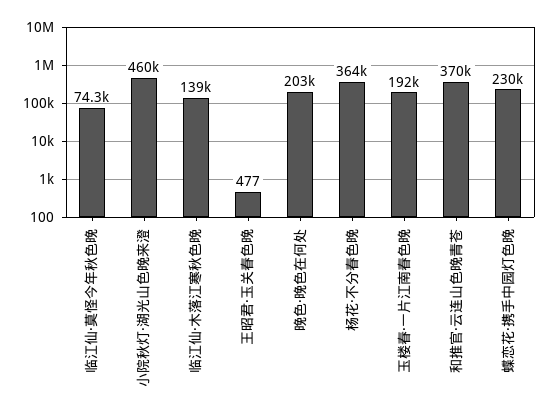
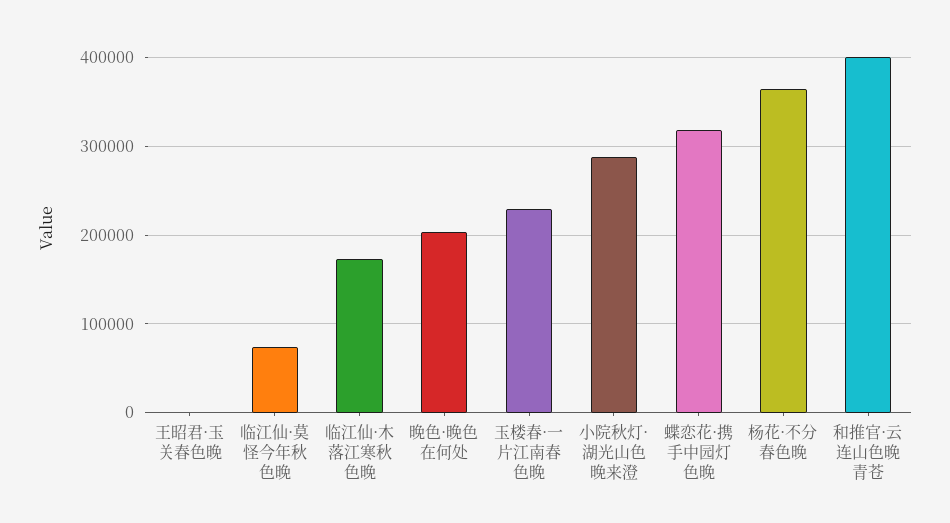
  {
    "临江仙·莫怪今年秋色晚": 74300,
-   "小院秋灯·湖光山色晚来澄": 460000,
+   "小院秋灯·湖光山色晚来澄": 290000,
-   "临江仙·木落江寒秋色晚": 139000,
+   "临江仙·木落江寒秋色晚": 170000,
    "王昭君·玉关春色晚": 477,
    "晚色·晚色在何处": 203000,
    "杨花·不分春色晚": 364000,
-   "玉楼春·一片江南春色晚": 192000,
+   "玉楼春·一片江南春色晚": 230000,
-   "和推官·云连山色晚青苍": 370000,
+   "和推官·云连山色晚青苍": 400000,
-   "蝶恋花·携手中园灯色晚": 230000
+   "蝶恋花·携手中园灯色晚": 320000
  }

